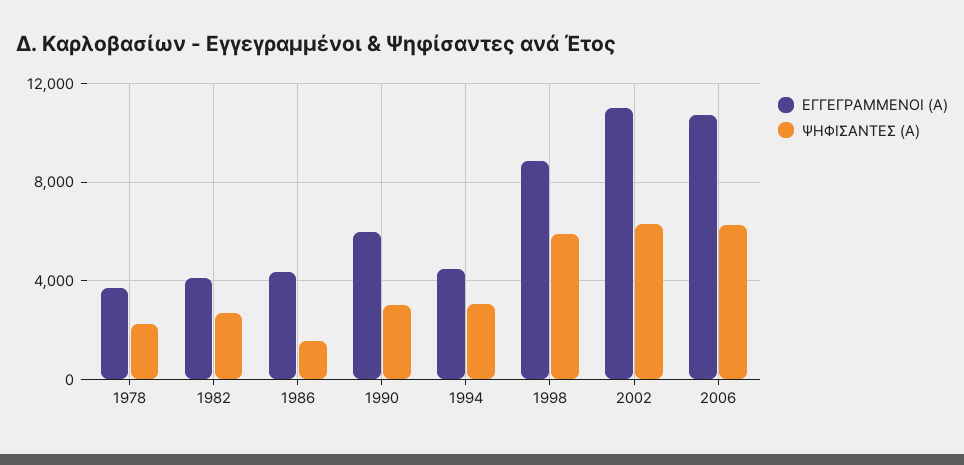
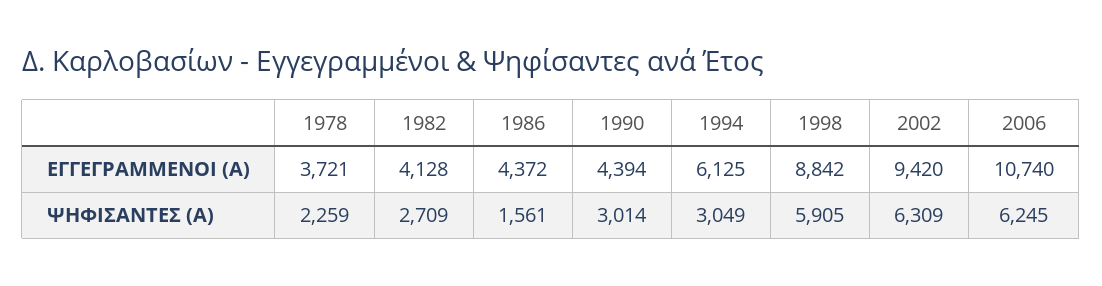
  {
    "ΕΓΓΕΓΡΑΜΜΕΝΟΙ (Α)": {
      "1978": 3721,
      "1982": 4128,
      "1986": 4372,
-     "1990": 6000,
+     "1990": 4394,
-     "1994": 4500,
+     "1994": 6125,
      "1998": 8842,
-     "2002": 11000,
+     "2002": 9420,
      "2006": 10740
    },
    "ΨΗΦΙΣΑΝΤΕΣ (Α)": {
      "1978": 2259,
      "1982": 2709,
      "1986": 1561,
      "1990": 3014,
      "1994": 3049,
      "1998": 5905,
      "2002": 6309,
      "2006": 6245
    }
  }

